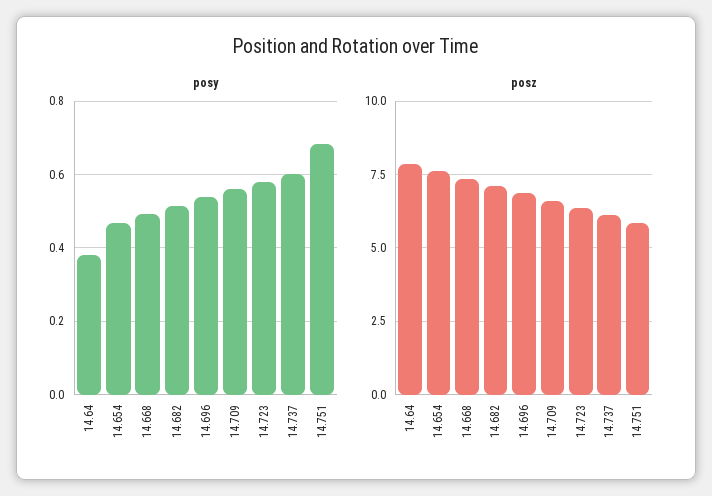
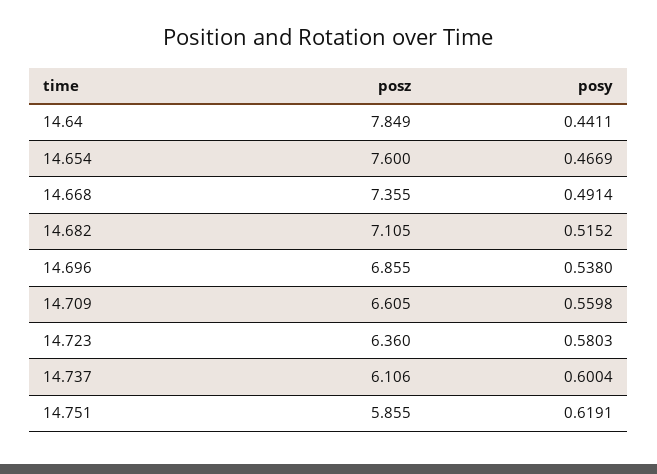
  {
    "posy": {
-     "14.64": 0.38,
+     "14.64": 0.4411,
      "14.654": 0.4669,
      "14.668": 0.4914,
      "14.682": 0.5152,
      "14.696": 0.538,
      "14.709": 0.5598,
      "14.723": 0.5803,
      "14.737": 0.6004,
-     "14.751": 0.68
+     "14.751": 0.6191
    },
    "posz": {
      "14.64": 7.849,
      "14.654": 7.6,
      "14.668": 7.355,
      "14.682": 7.105,
      "14.696": 6.855,
      "14.709": 6.605,
      "14.723": 6.36,
      "14.737": 6.106,
      "14.751": 5.855
    }
  }

